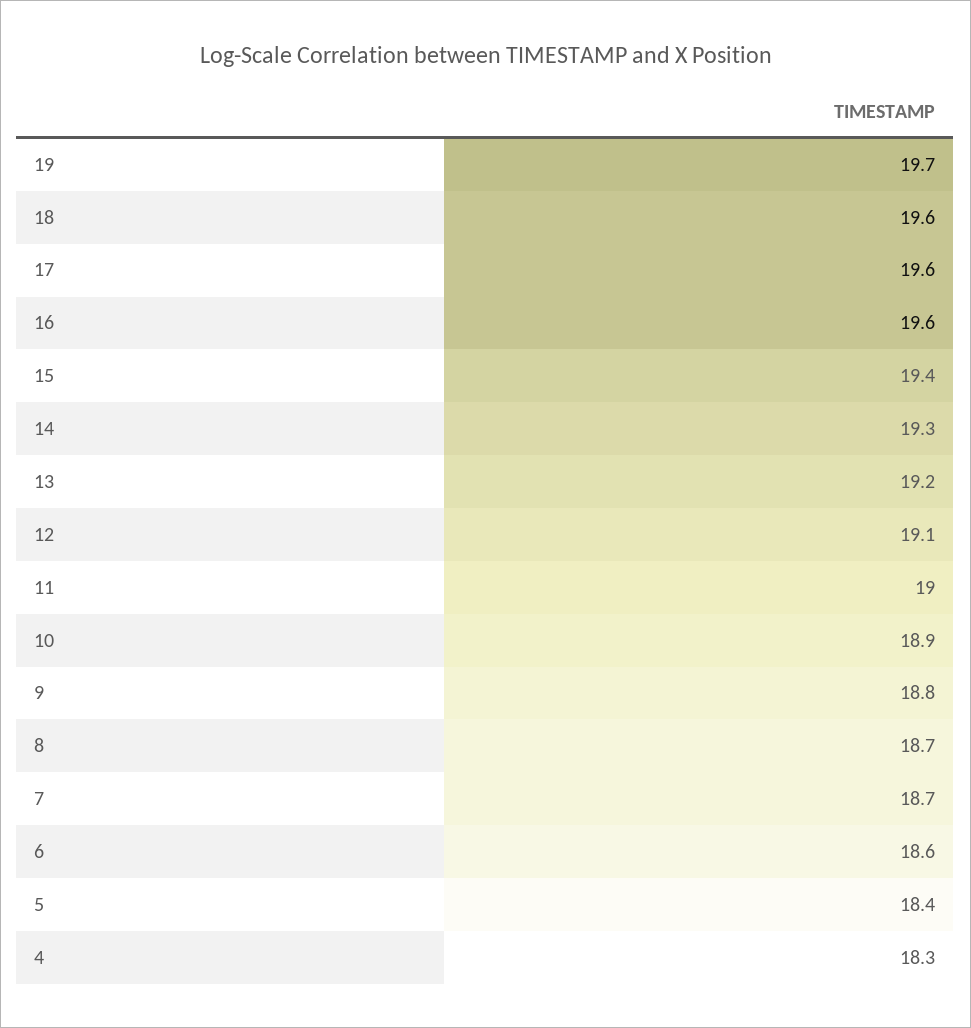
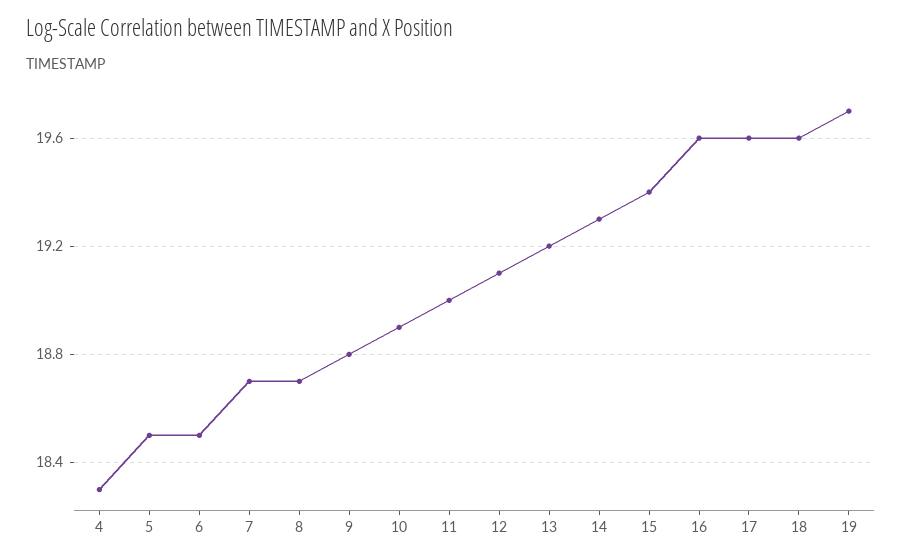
  {
    "19": 19.7,
    "18": 19.6,
    "17": 19.6,
    "16": 19.6,
    "15": 19.4,
    "14": 19.3,
    "13": 19.2,
    "12": 19.1,
    "11": 19,
    "10": 18.9,
    "9": 18.8,
    "8": 18.7,
    "7": 18.7,
-   "6": 18.6,
+   "6": 18.5,
-   "5": 18.4,
+   "5": 18.5,
    "4": 18.3
  }

